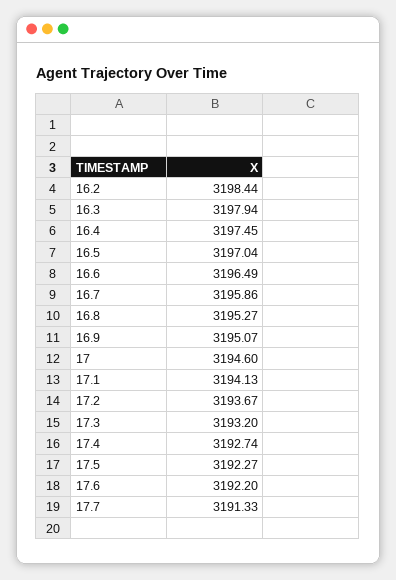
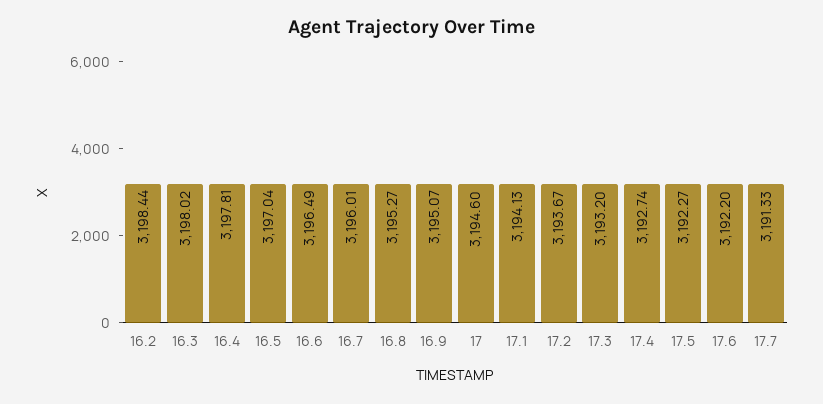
  {
    "16.2": 3198.44,
-   "16.3": 3197.94,
+   "16.3": 3198.02,
-   "16.4": 3197.45,
+   "16.4": 3197.81,
    "16.5": 3197.04,
    "16.6": 3196.49,
-   "16.7": 3195.86,
+   "16.7": 3196.01,
    "16.8": 3195.27,
    "16.9": 3195.07,
    "17": 3194.6,
    "17.1": 3194.13,
    "17.2": 3193.67,
    "17.3": 3193.2,
    "17.4": 3192.74,
    "17.5": 3192.27,
    "17.6": 3192.2,
    "17.7": 3191.33
  }

